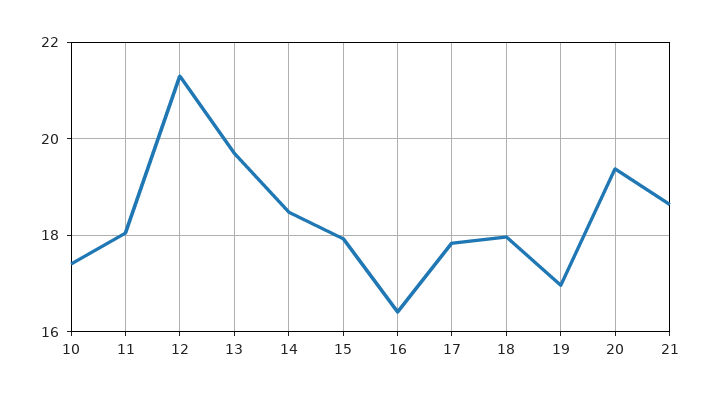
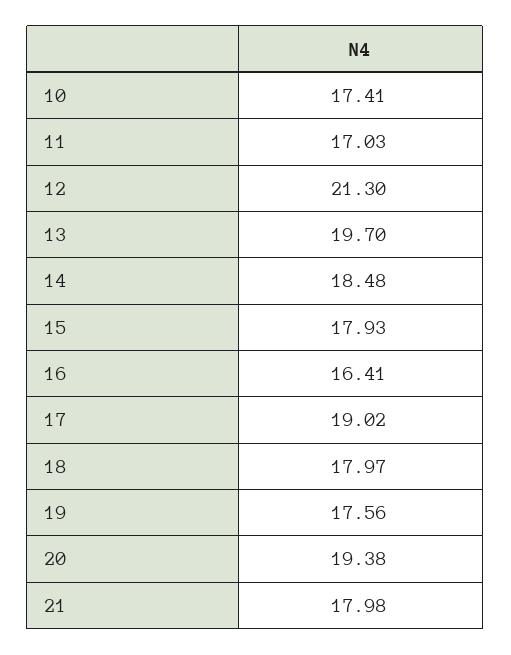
  {
    "10": 17.41,
-   "11": 18,
+   "11": 17.03,
    "12": 21.3,
    "13": 19.7,
    "14": 18.48,
    "15": 17.93,
    "16": 16.41,
-   "17": 17.8,
+   "17": 19.02,
    "18": 17.97,
-   "19": 17,
+   "19": 17.56,
    "20": 19.38,
-   "21": 18.6
+   "21": 17.98
  }

